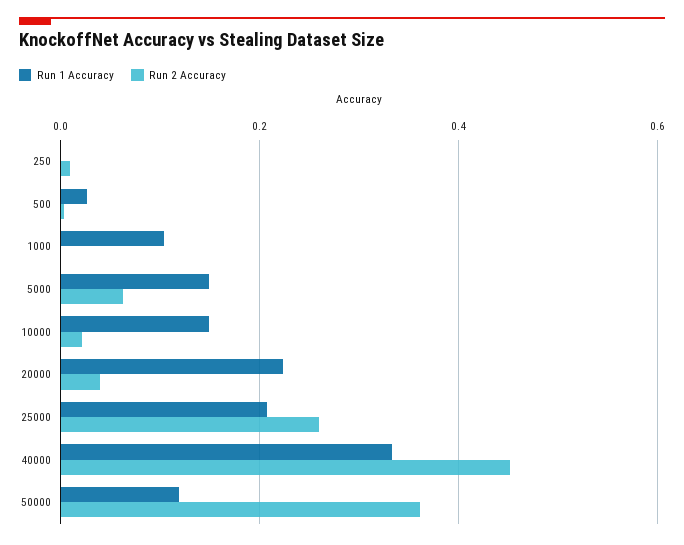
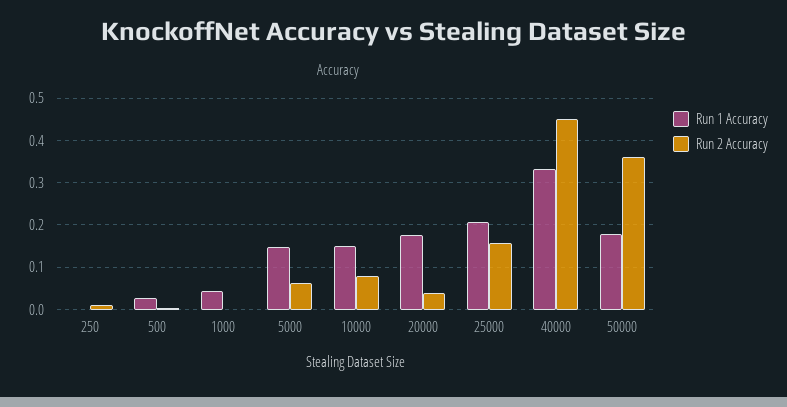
  {
    "Run 1 Accuracy": {
      "250": 0,
      "500": 0.02,
-     "1000": 0.1,
+     "1000": 0.04,
      "5000": 0.14,
      "10000": 0.14,
-     "20000": 0.22,
+     "20000": 0.18,
      "25000": 0.2,
      "40000": 0.34,
-     "50000": 0.12
+     "50000": 0.18
    },
    "Run 2 Accuracy": {
      "250": 0,
      "500": 0,
      "1000": 0,
      "5000": 0.06,
-     "10000": 0.02,
+     "10000": 0.08,
      "20000": 0.04,
-     "25000": 0.26,
+     "25000": 0.16,
      "40000": 0.46,
      "50000": 0.36
    }
  }

